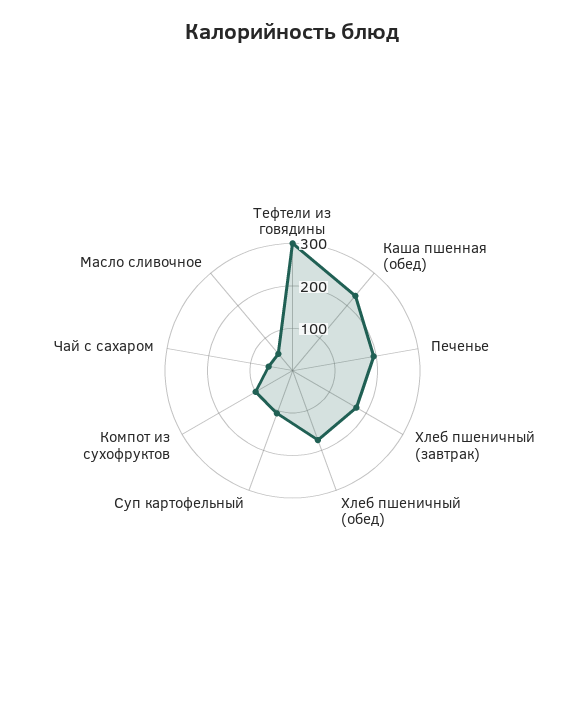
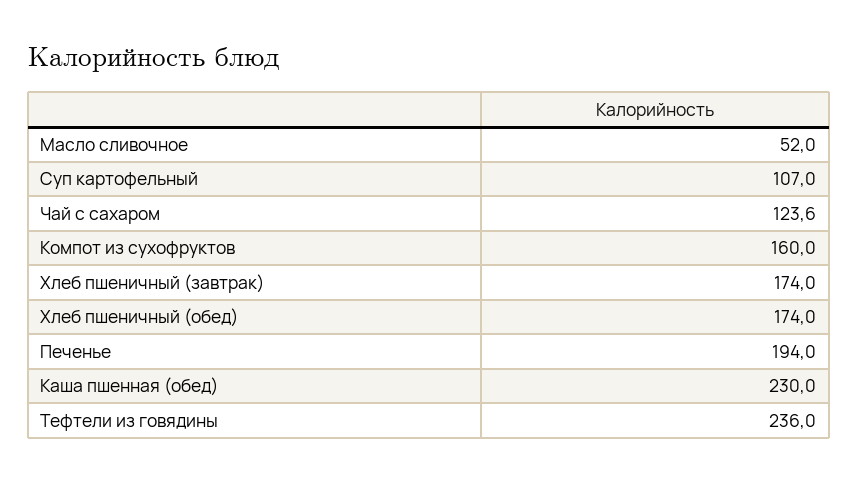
  {
-   "Тефтели из говядины": 300,
+   "Тефтели из говядины": 236,
    "Каша пшенная (обед)": 230,
    "Печенье": 194,
    "Хлеб пшеничный (завтрак)": 174,
    "Хлеб пшеничный (обед)": 174,
    "Суп картофельный": 107,
-   "Компот из сухофруктов": 100,
+   "Компот из сухофруктов": 160,
-   "Чай с сахаром": 60,
+   "Чай с сахаром": 123.6,
    "Масло сливочное": 52
  }

